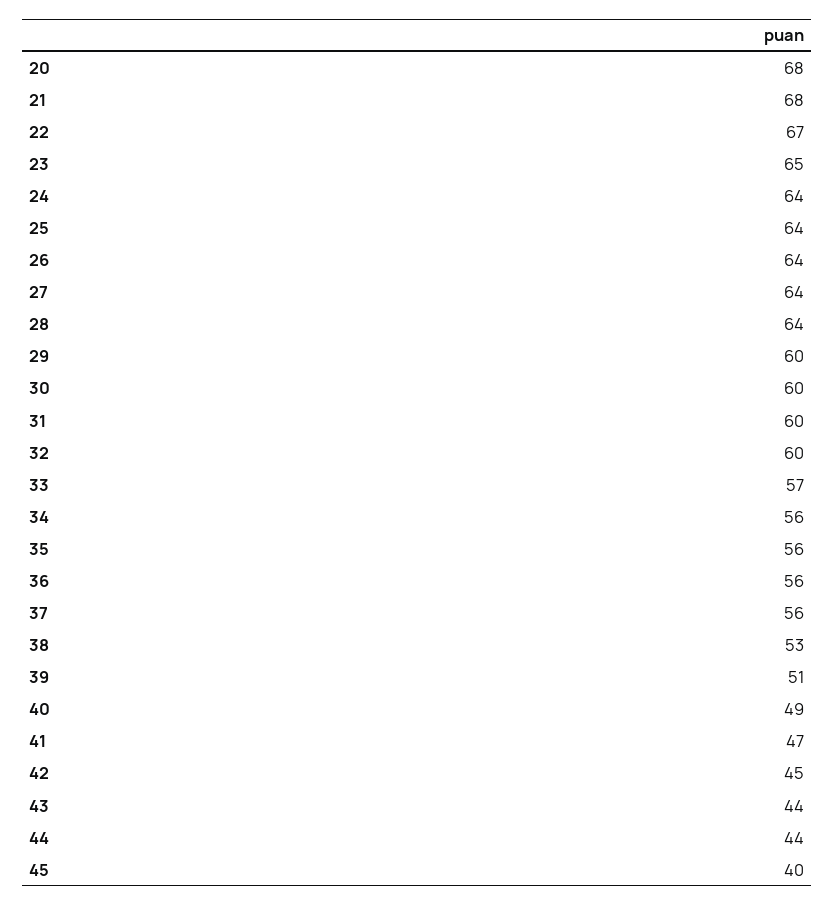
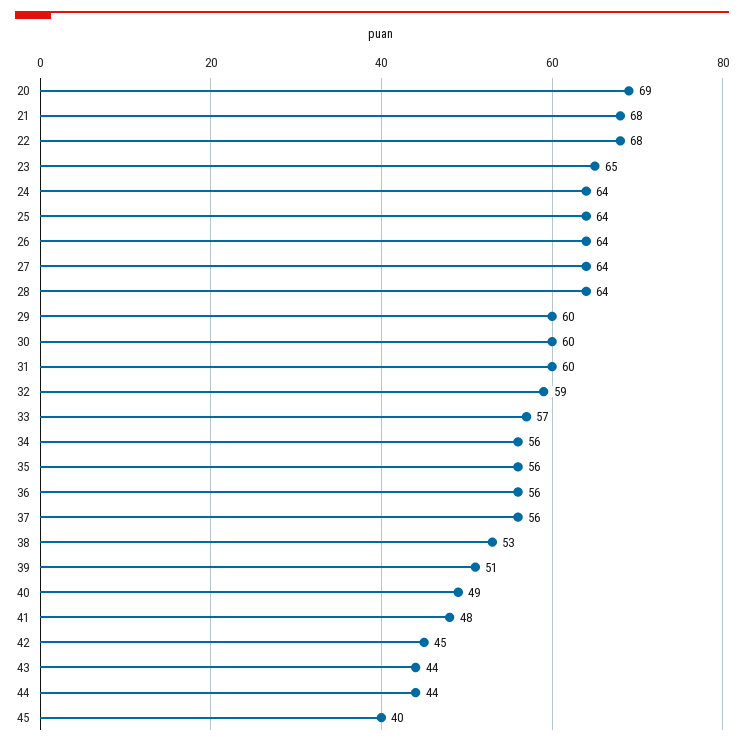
  {
-   "20": 68,
+   "20": 69,
    "21": 68,
-   "22": 67,
+   "22": 68,
    "23": 65,
    "24": 64,
    "25": 64,
    "26": 64,
    "27": 64,
    "28": 64,
    "29": 60,
    "30": 60,
    "31": 60,
-   "32": 60,
+   "32": 59,
    "33": 57,
    "34": 56,
    "35": 56,
    "36": 56,
    "37": 56,
    "38": 53,
    "39": 51,
    "40": 49,
-   "41": 47,
+   "41": 48,
    "42": 45,
    "43": 44,
    "44": 44,
    "45": 40
  }

